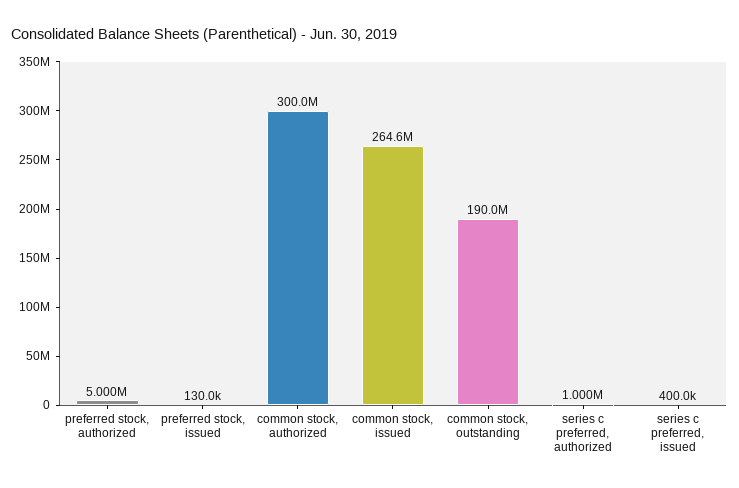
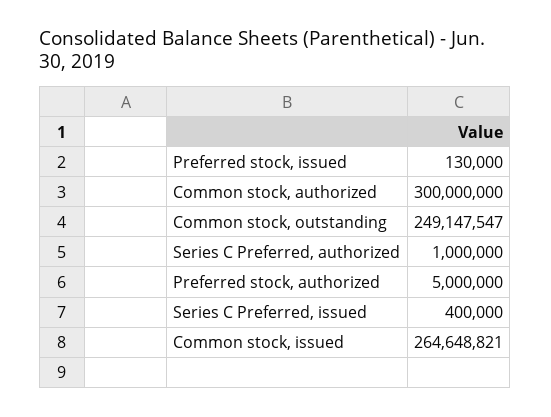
  {
    "preferred stock, authorized": 5000000,
    "preferred stock, issued": 130000,
    "common stock, authorized": 300000000,
    "common stock, issued": 264648821,
-   "common stock, outstanding": 190000000,
+   "common stock, outstanding": 249147547,
    "series c preferred, authorized": 1000000,
    "series c preferred, issued": 400000
  }

